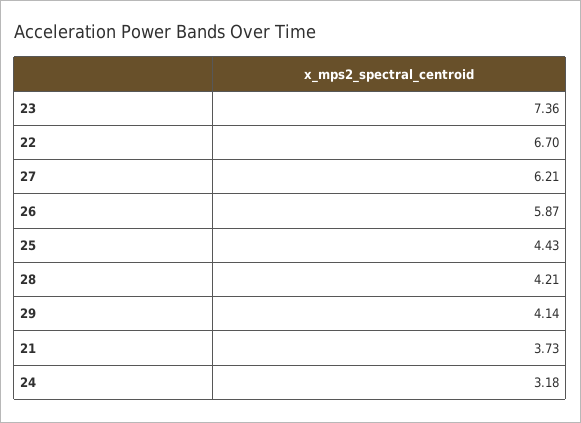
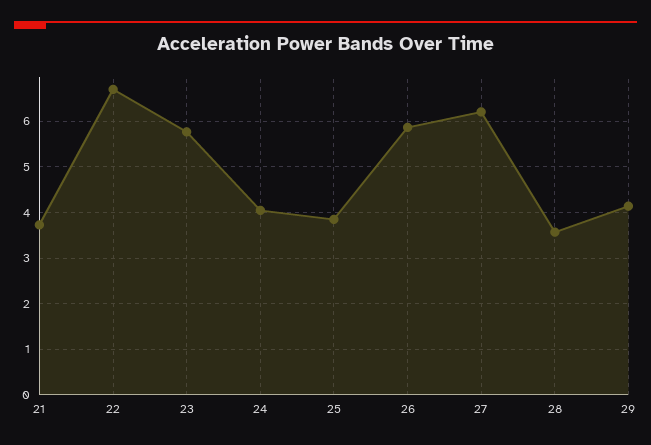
  {
-   "23": 7.36,
+   "23": 5.8,
    "22": 6.7,
    "27": 6.21,
    "26": 5.87,
-   "25": 4.43,
+   "25": 3.8,
-   "28": 4.21,
+   "28": 3.6,
    "29": 4.14,
    "21": 3.73,
-   "24": 3.18
+   "24": 4
  }

